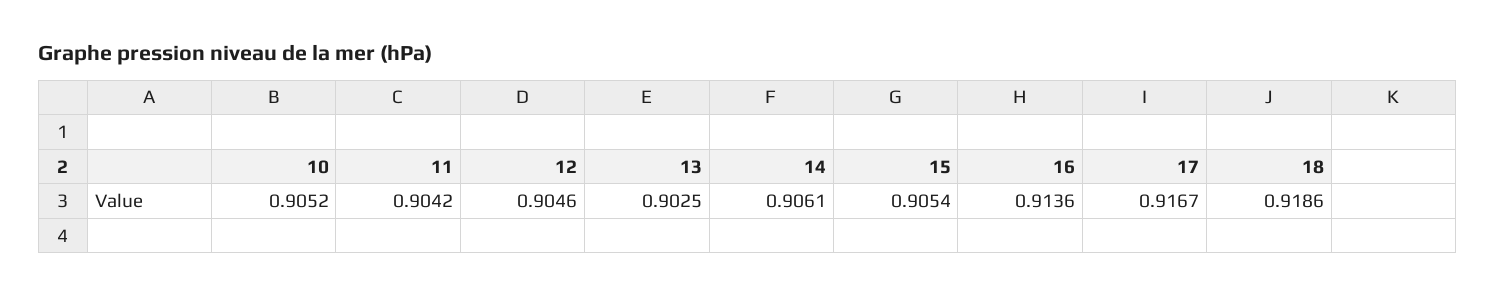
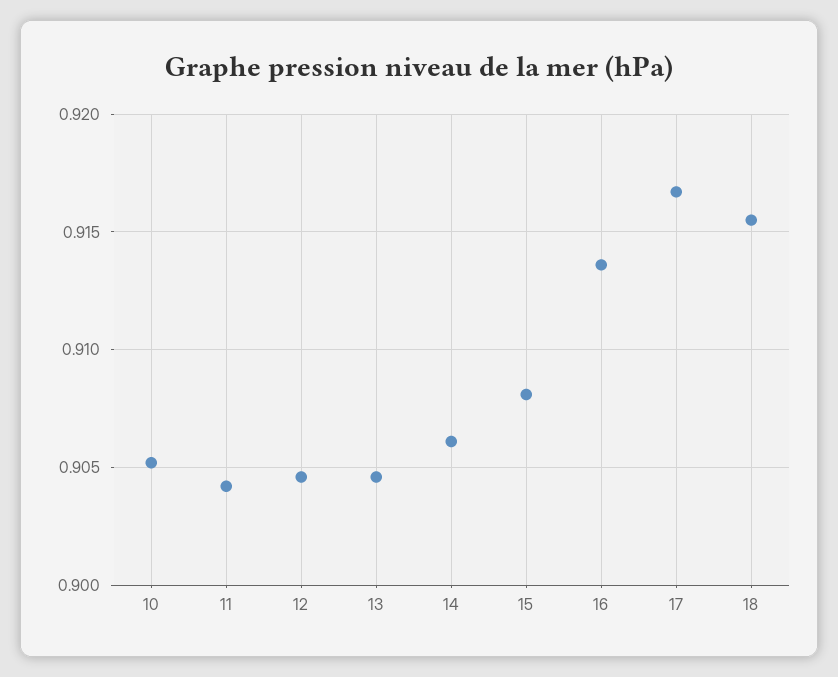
  {
    "10": 0.9052,
    "11": 0.9042,
    "12": 0.9046,
-   "13": 0.9025,
+   "13": 0.9045,
    "14": 0.9061,
-   "15": 0.9054,
+   "15": 0.908,
    "16": 0.9136,
    "17": 0.9167,
-   "18": 0.9186
+   "18": 0.9155
  }

